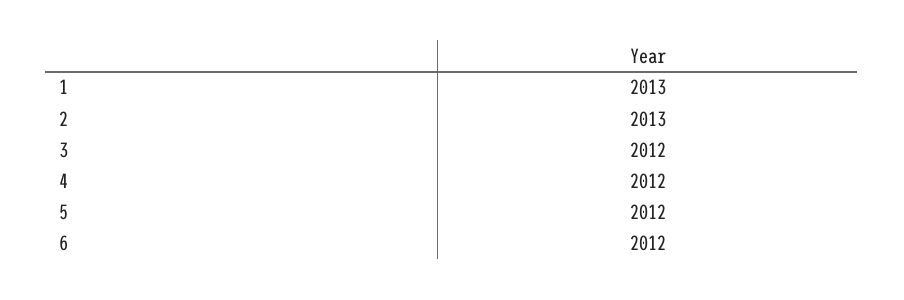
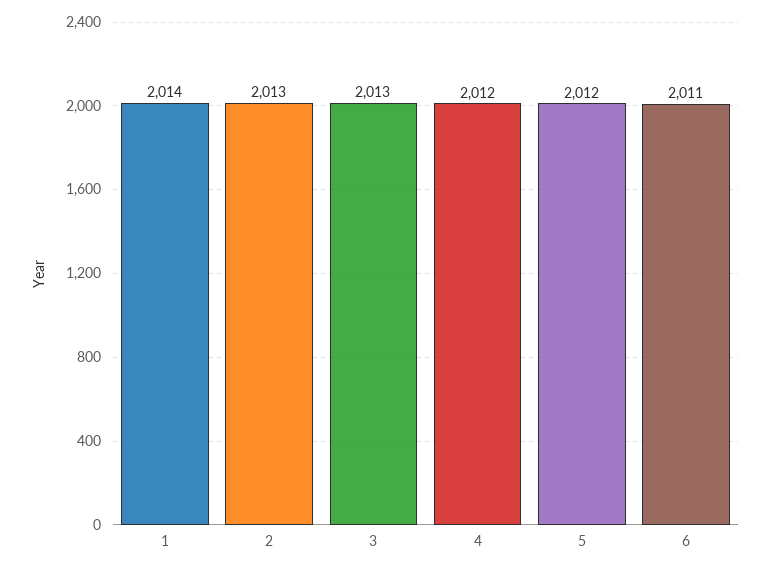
  {
-   "1": 2013,
+   "1": 2014,
    "2": 2013,
-   "3": 2012,
+   "3": 2013,
    "4": 2012,
    "5": 2012,
-   "6": 2012
+   "6": 2011
  }

